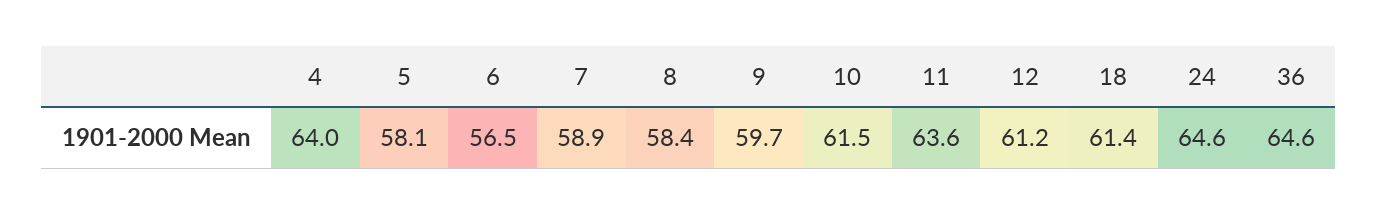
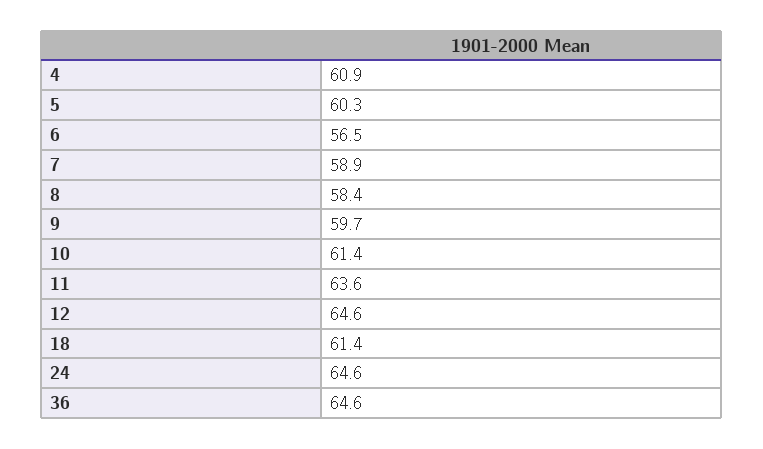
  {
-   "4": 64,
+   "4": 60.9,
-   "5": 58.1,
+   "5": 60.3,
    "6": 56.5,
    "7": 58.9,
    "8": 58.4,
    "9": 59.7,
-   "10": 61.5,
+   "10": 61.4,
    "11": 63.6,
-   "12": 61.2,
+   "12": 64.6,
    "18": 61.4,
    "24": 64.6,
    "36": 64.6
  }

